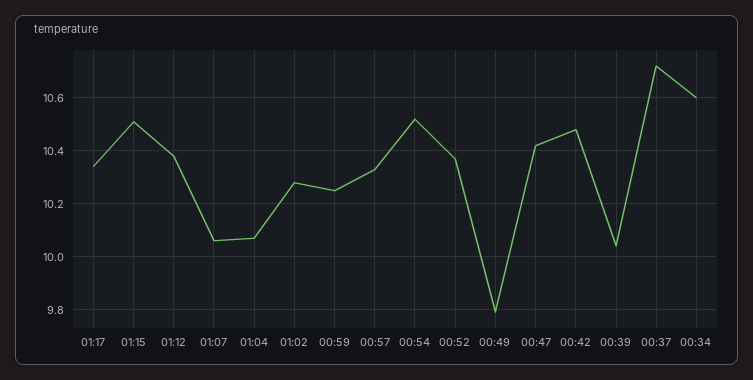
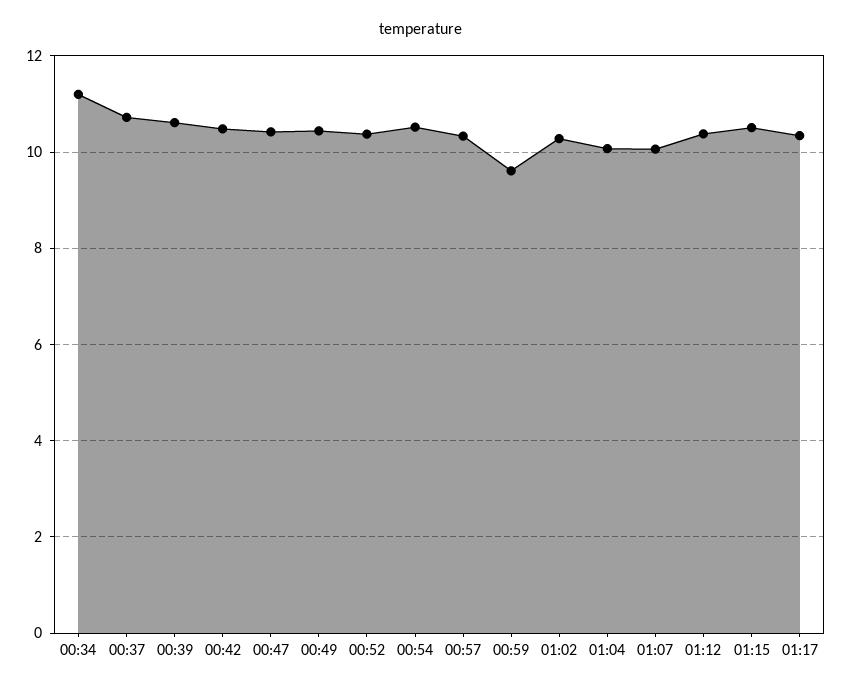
  {
    "01:17": 10.35,
    "01:15": 10.5,
    "01:12": 10.4,
    "01:07": 10.05,
    "01:04": 10.05,
    "01:02": 10.3,
-   "00:59": 10.25,
+   "00:59": 9.6,
    "00:57": 10.35,
    "00:54": 10.5,
    "00:52": 10.35,
-   "00:49": 9.8,
+   "00:49": 10.4,
    "00:47": 10.4,
    "00:42": 10.5,
-   "00:39": 10.05,
+   "00:39": 10.6,
    "00:37": 10.7,
-   "00:34": 10.6
+   "00:34": 11.2
  }

